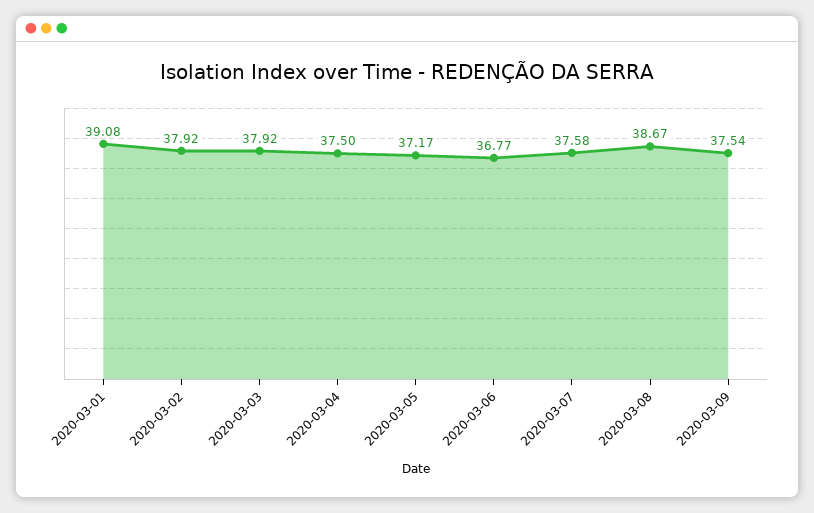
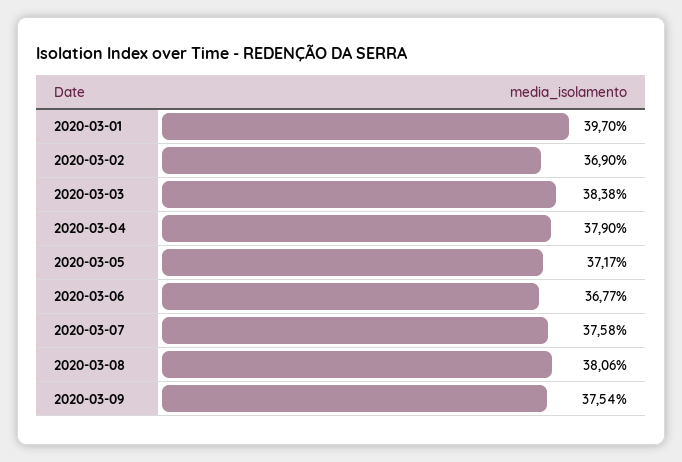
  {
-   "2020-03-01": 39.08,
+   "2020-03-01": 39.7,
-   "2020-03-02": 37.92,
+   "2020-03-02": 36.9,
-   "2020-03-03": 37.92,
+   "2020-03-03": 38.38,
-   "2020-03-04": 37.5,
+   "2020-03-04": 37.9,
    "2020-03-05": 37.17,
    "2020-03-06": 36.77,
    "2020-03-07": 37.58,
-   "2020-03-08": 38.67,
+   "2020-03-08": 38.06,
    "2020-03-09": 37.54
  }

